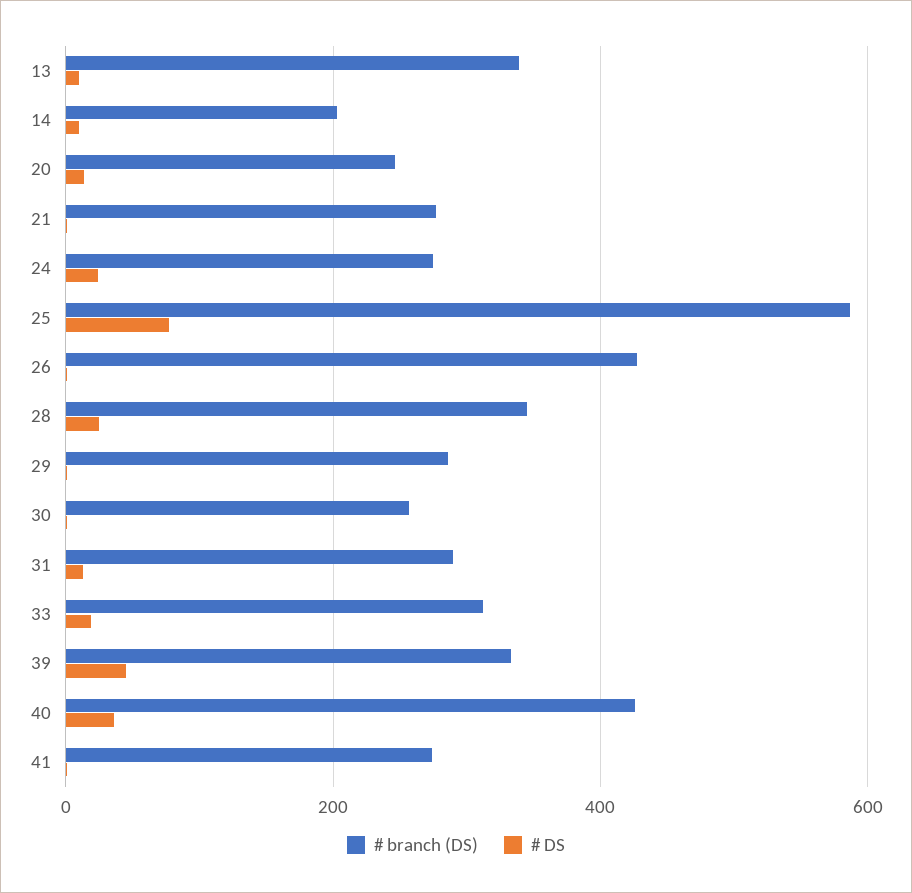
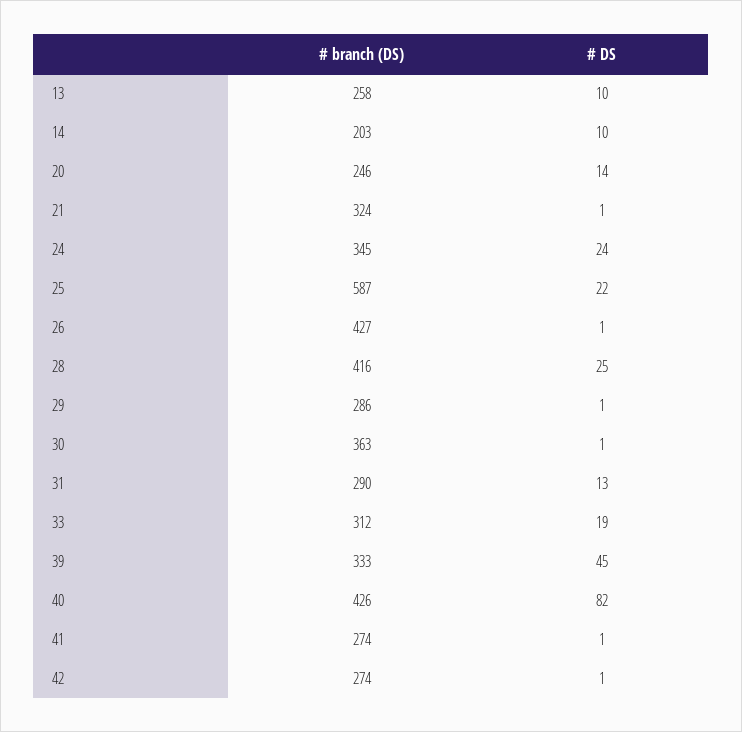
  {
    "# branch (DS)": {
-     "13": 340,
+     "13": 258,
      "14": 203,
      "20": 246,
-     "21": 280,
+     "21": 324,
-     "24": 280,
+     "24": 345,
      "25": 587,
      "26": 427,
-     "28": 340,
+     "28": 416,
      "29": 286,
-     "30": 260,
+     "30": 363,
      "31": 290,
      "33": 312,
      "39": 333,
      "40": 426,
-     "41": 274
+     "41": 274,
+     "42": 274
    },
    "# DS": {
      "13": 10,
      "14": 10,
      "20": 14,
      "21": 1,
      "24": 24,
-     "25": 80,
+     "25": 22,
      "26": 1,
      "28": 25,
      "29": 1,
      "30": 1,
      "31": 13,
      "33": 19,
      "39": 45,
-     "40": 40,
+     "40": 82,
-     "41": 1
+     "41": 1,
+     "42": 1
    }
  }

